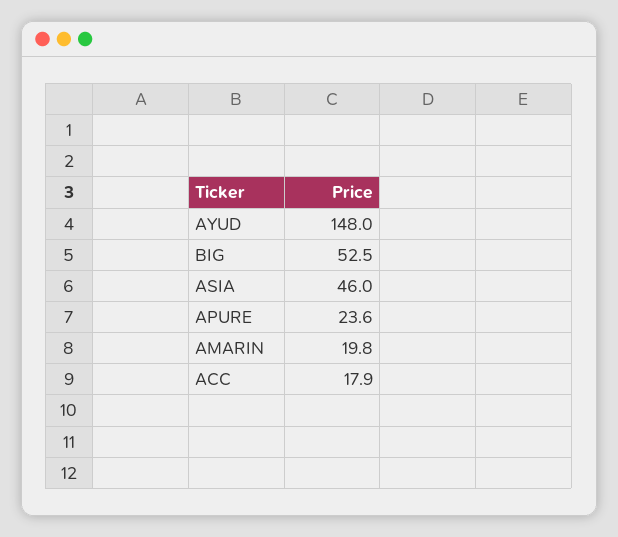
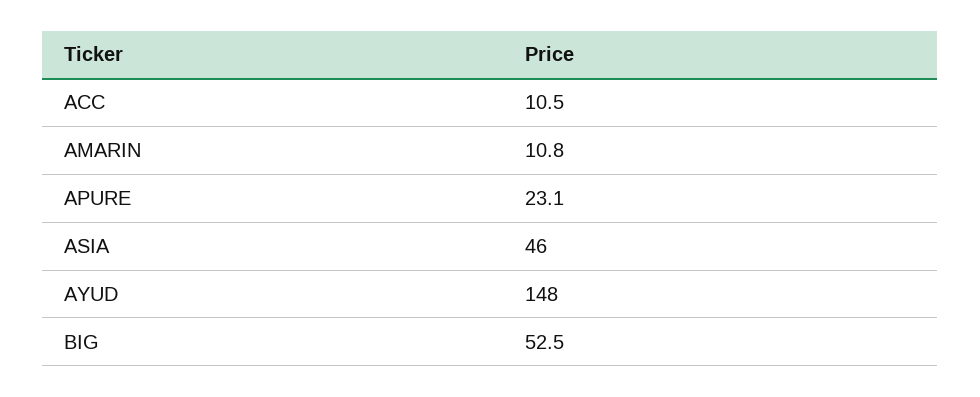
  {
    "AYUD": 148,
    "BIG": 52.5,
    "ASIA": 46,
-   "APURE": 23.6,
+   "APURE": 23.1,
-   "AMARIN": 19.8,
+   "AMARIN": 10.8,
-   "ACC": 17.9
+   "ACC": 10.5
  }

